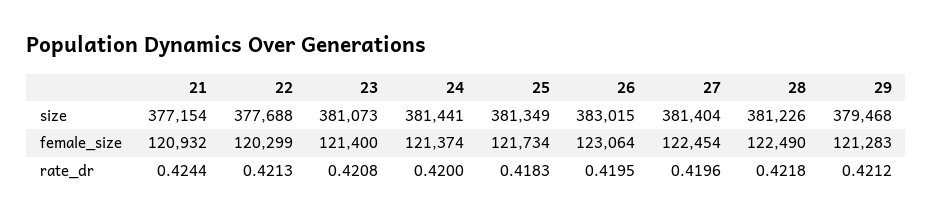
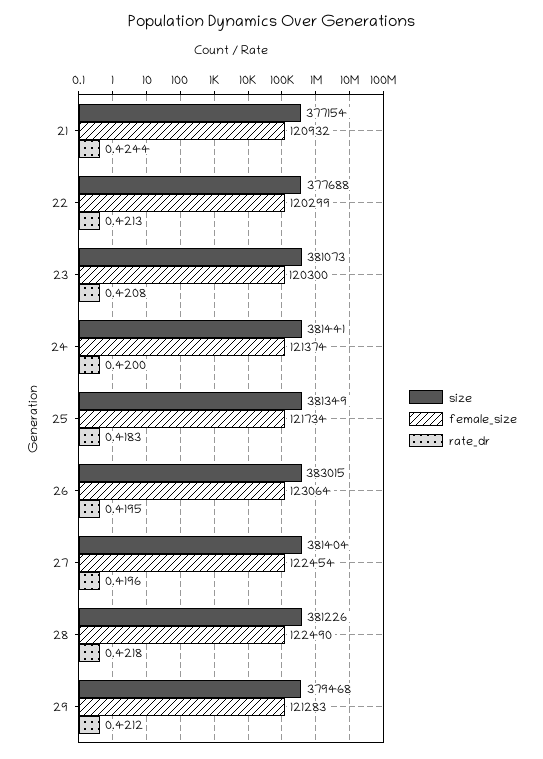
  {
    "size": {
      "21": 377154,
      "22": 377688,
      "23": 381073,
      "24": 381441,
      "25": 381349,
      "26": 383015,
      "27": 381404,
      "28": 381226,
      "29": 379468
    },
    "female_size": {
      "21": 120932,
      "22": 120299,
-     "23": 121400,
+     "23": 120300,
      "24": 121374,
      "25": 121734,
      "26": 123064,
      "27": 122454,
      "28": 122490,
      "29": 121283
    },
    "rate_dr": {
      "21": 0.4244,
      "22": 0.4213,
      "23": 0.4208,
      "24": 0.42,
      "25": 0.4183,
      "26": 0.4195,
      "27": 0.4196,
      "28": 0.4218,
      "29": 0.4212
    }
  }

